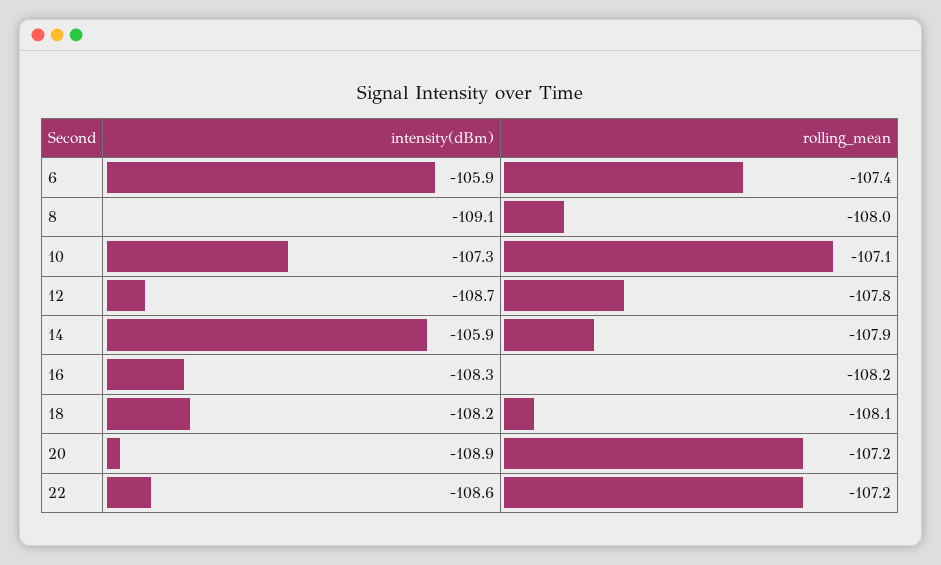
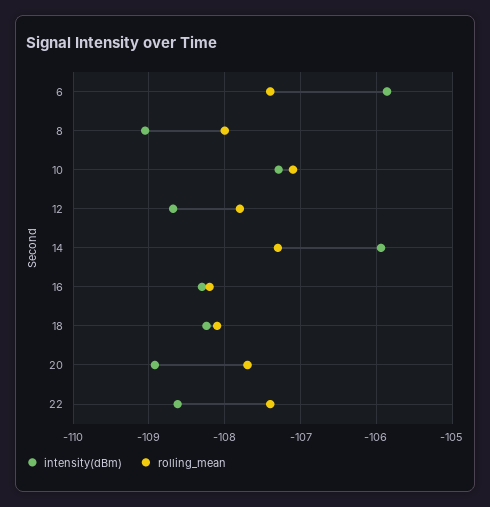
  {
    "intensity(dBm)": {
      "6": -105.9,
      "8": -109.1,
      "10": -107.3,
      "12": -108.7,
      "14": -105.9,
      "16": -108.3,
      "18": -108.2,
      "20": -108.9,
      "22": -108.6
    },
    "rolling_mean": {
      "6": -107.4,
      "8": -108,
      "10": -107.1,
      "12": -107.8,
-     "14": -107.9,
+     "14": -107.3,
      "16": -108.2,
      "18": -108.1,
-     "20": -107.2,
+     "20": -107.7,
-     "22": -107.2
+     "22": -107.4
    }
  }

